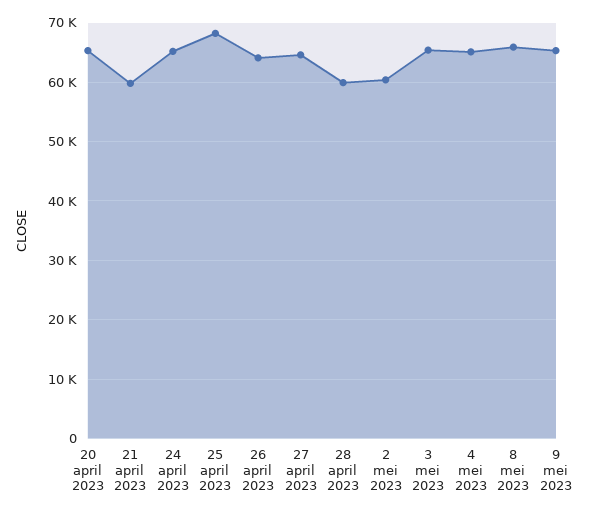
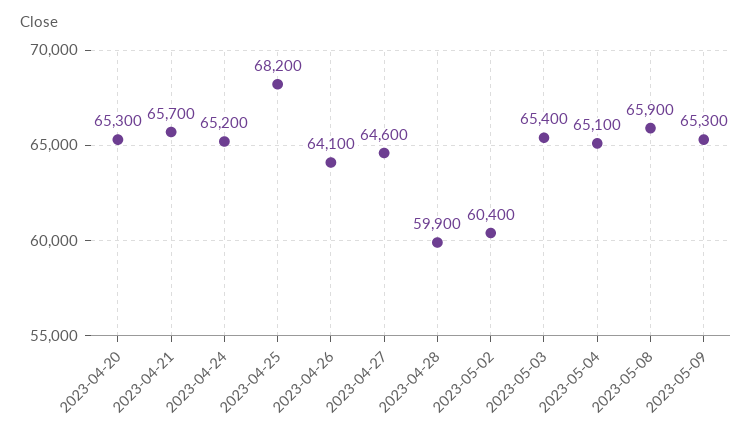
  {
    "20 april 2023": 65300,
-   "21 april 2023": 60000,
+   "21 april 2023": 65700,
    "24 april 2023": 65200,
    "25 april 2023": 68200,
    "26 april 2023": 64100,
    "27 april 2023": 64600,
    "28 april 2023": 59900,
    "2 mei 2023": 60400,
    "3 mei 2023": 65400,
    "4 mei 2023": 65100,
    "8 mei 2023": 65900,
    "9 mei 2023": 65300
  }

